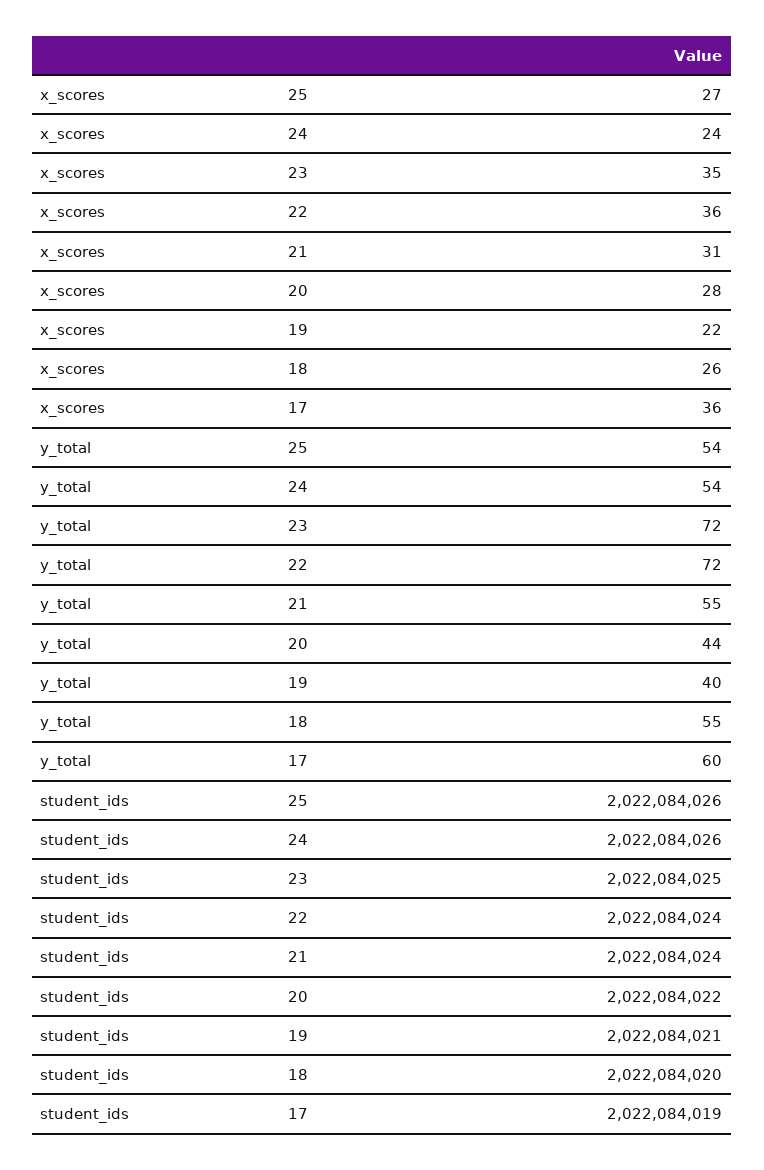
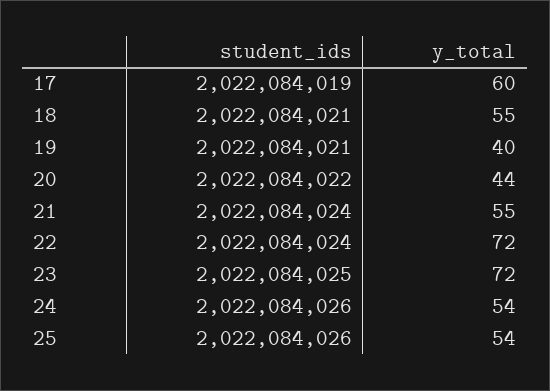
  {
-   "x_scores": {
-     "25": 27,
-     "24": 24,
-     "23": 35,
-     "22": 36,
-     "21": 31,
-     "20": 28,
-     "19": 22,
-     "18": 26,
-     "17": 36
-   },
    "y_total": {
      "25": 54,
      "24": 54,
      "23": 72,
      "22": 72,
      "21": 55,
      "20": 44,
      "19": 40,
      "18": 55,
      "17": 60
    },
    "student_ids": {
      "25": 2022084026,
      "24": 2022084026,
      "23": 2022084025,
      "22": 2022084024,
      "21": 2022084024,
      "20": 2022084022,
      "19": 2022084021,
-     "18": 2022084020,
+     "18": 2022084021,
      "17": 2022084019
    }
  }

